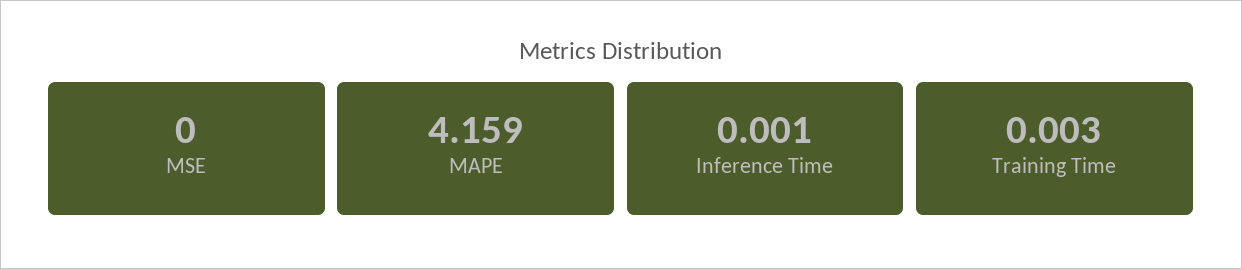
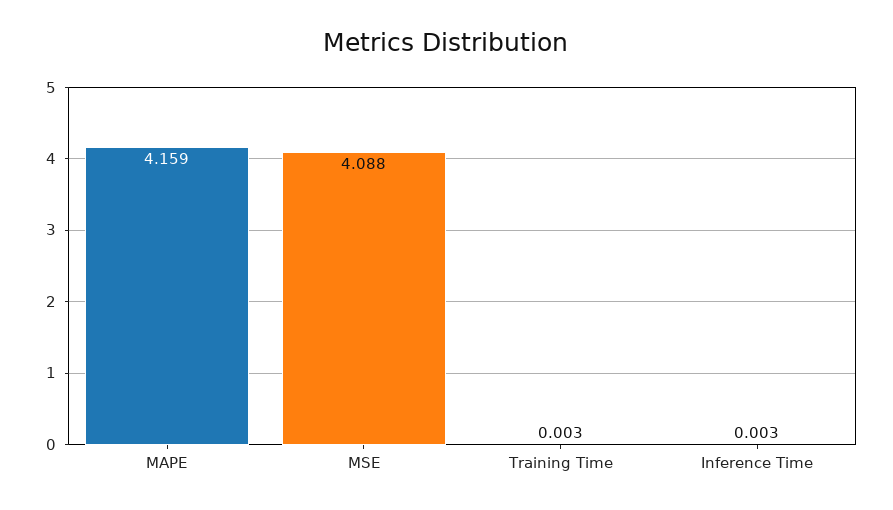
  {
-   "MSE": 0,
+   "MSE": 4.088,
    "MAPE": 4.159,
-   "Inference Time": 0.001,
+   "Inference Time": 0.003,
    "Training Time": 0.003
  }

